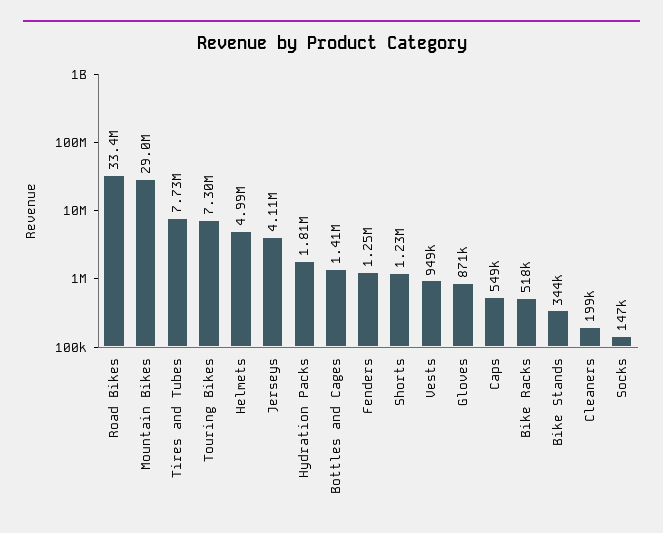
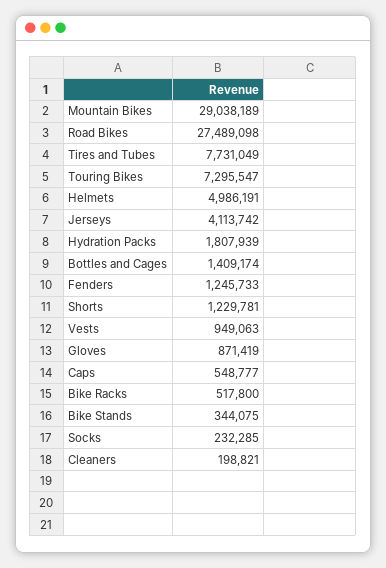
  {
-   "Road Bikes": 33400000,
+   "Road Bikes": 27489098,
    "Mountain Bikes": 29038189,
    "Tires and Tubes": 7731049,
    "Touring Bikes": 7295547,
    "Helmets": 4986191,
    "Jerseys": 4113742,
    "Hydration Packs": 1807939,
    "Bottles and Cages": 1409174,
    "Fenders": 1245733,
    "Shorts": 1229781,
    "Vests": 949063,
    "Gloves": 871419,
    "Caps": 548777,
    "Bike Racks": 517800,
    "Bike Stands": 344075,
    "Cleaners": 198821,
-   "Socks": 147000
+   "Socks": 232285
  }

